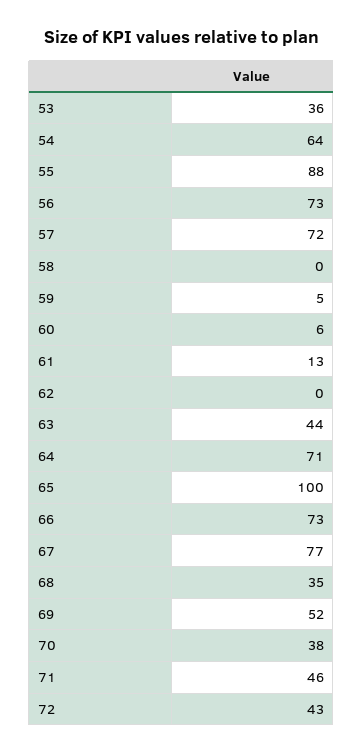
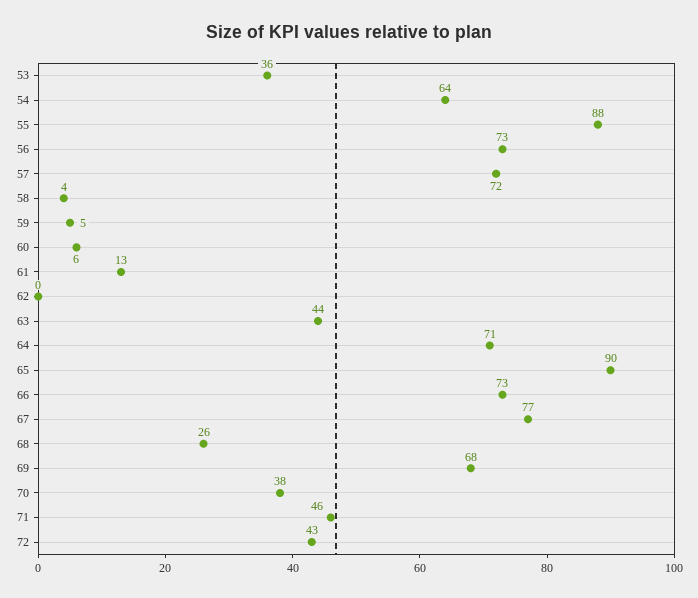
  {
    "53": 36,
    "54": 64,
    "55": 88,
    "56": 73,
    "57": 72,
-   "58": 0,
+   "58": 4,
    "59": 5,
    "60": 6,
    "61": 13,
    "62": 0,
    "63": 44,
    "64": 71,
-   "65": 100,
+   "65": 90,
    "66": 73,
    "67": 77,
-   "68": 35,
+   "68": 26,
-   "69": 52,
+   "69": 68,
    "70": 38,
    "71": 46,
    "72": 43
  }

